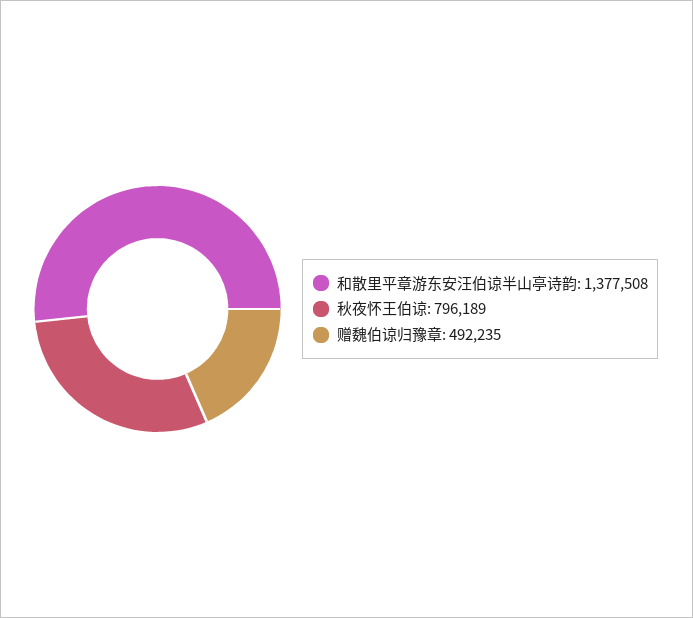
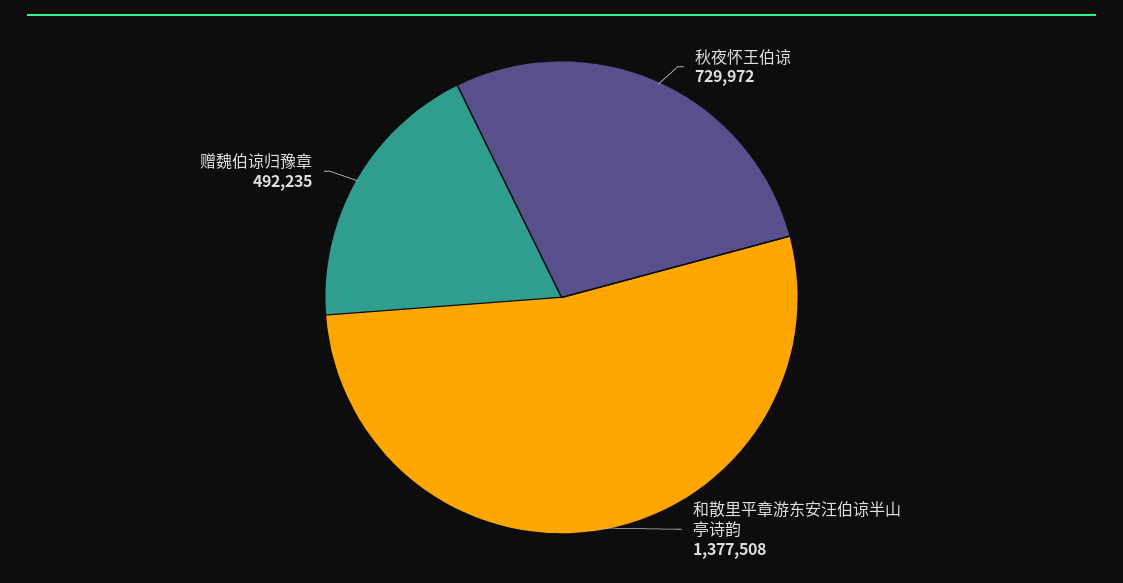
  {
    "和散里平章游东安汪伯谅半山亭诗韵": 1377508,
-   "秋夜怀王伯谅": 796189,
+   "秋夜怀王伯谅": 729972,
    "赠魏伯谅归豫章": 492235
  }

